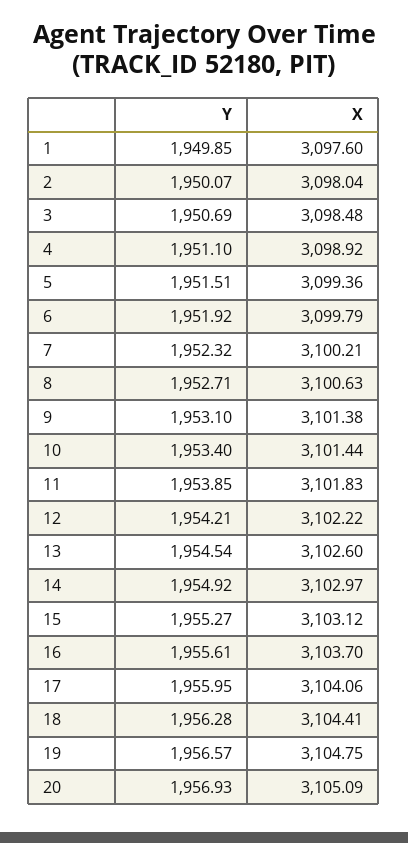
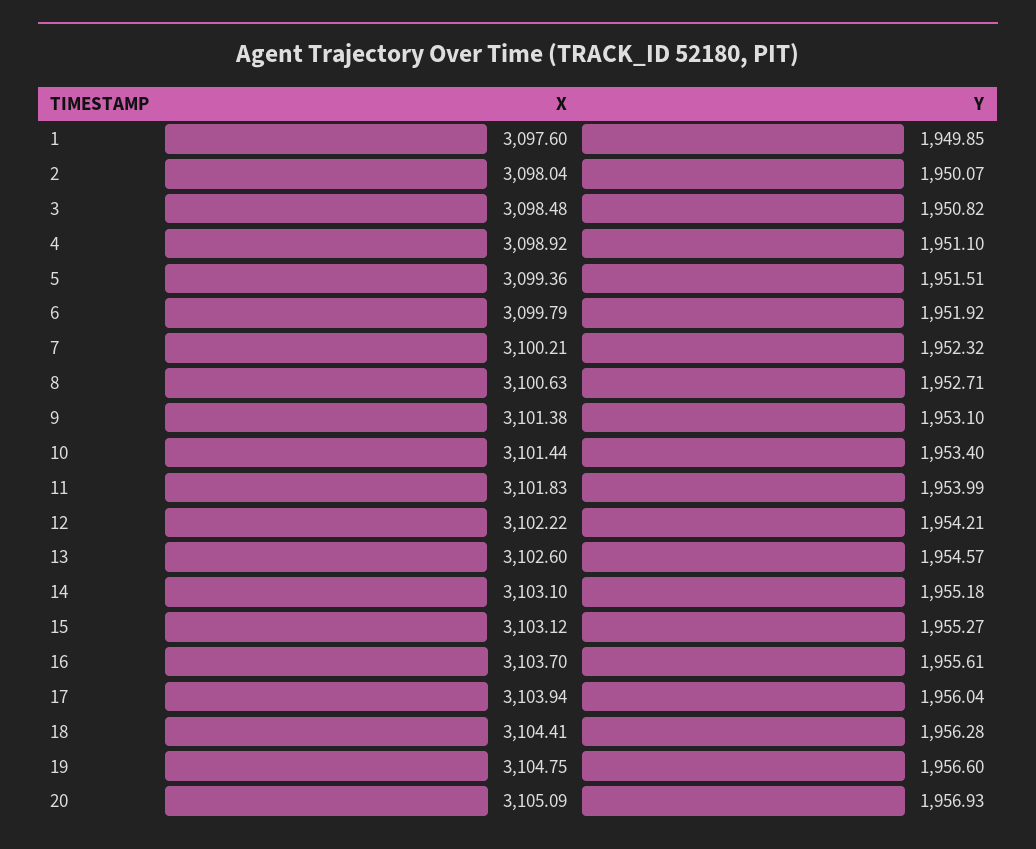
  {
    "Y": {
      "1": 1949.85,
      "2": 1950.07,
-     "3": 1950.69,
+     "3": 1950.82,
      "4": 1951.1,
      "5": 1951.51,
      "6": 1951.92,
      "7": 1952.32,
      "8": 1952.71,
      "9": 1953.1,
      "10": 1953.4,
-     "11": 1953.85,
+     "11": 1953.99,
      "12": 1954.21,
-     "13": 1954.54,
+     "13": 1954.57,
-     "14": 1954.92,
+     "14": 1955.18,
      "15": 1955.27,
      "16": 1955.61,
-     "17": 1955.95,
+     "17": 1956.04,
      "18": 1956.28,
-     "19": 1956.57,
+     "19": 1956.6,
      "20": 1956.93
    },
    "X": {
      "1": 3097.6,
      "2": 3098.04,
      "3": 3098.48,
      "4": 3098.92,
      "5": 3099.36,
      "6": 3099.79,
      "7": 3100.21,
      "8": 3100.63,
      "9": 3101.38,
      "10": 3101.44,
      "11": 3101.83,
      "12": 3102.22,
      "13": 3102.6,
-     "14": 3102.97,
+     "14": 3103.1,
      "15": 3103.12,
      "16": 3103.7,
-     "17": 3104.06,
+     "17": 3103.94,
      "18": 3104.41,
      "19": 3104.75,
      "20": 3105.09
    }
  }

